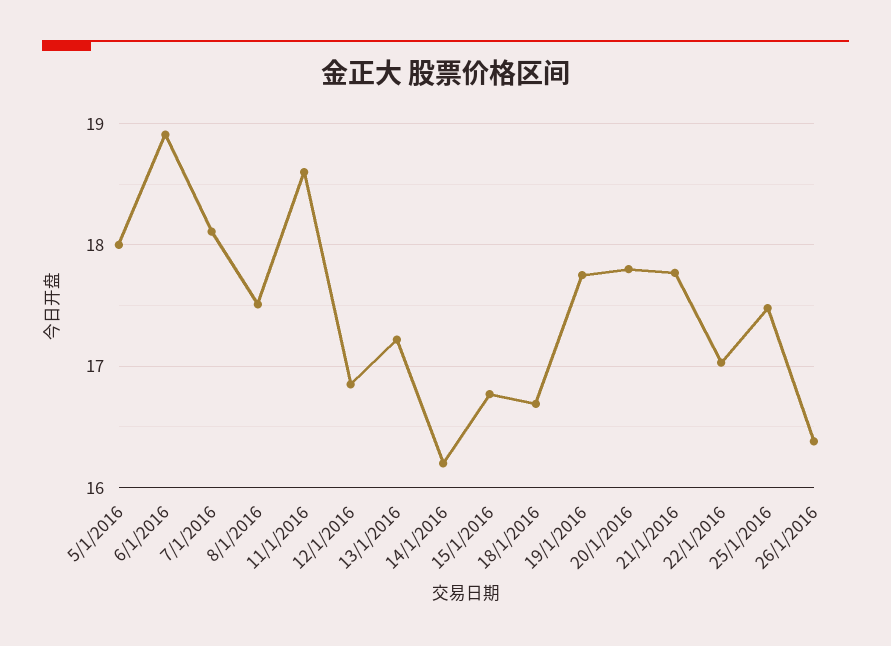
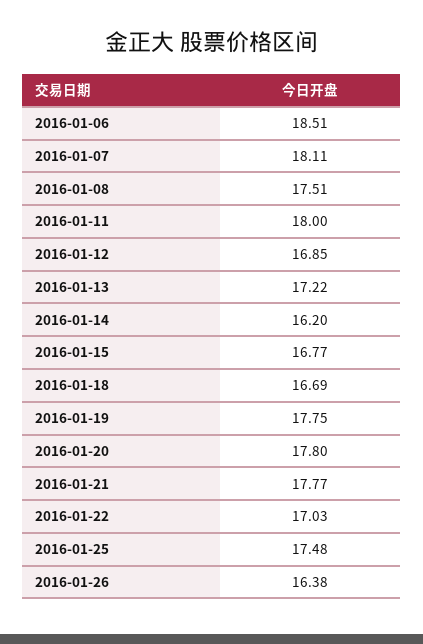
  {
-   "5/1/2016": 18,
-   "6/1/2016": 18.9,
+   "6/1/2016": 18.51,
    "7/1/2016": 18.11,
    "8/1/2016": 17.51,
-   "11/1/2016": 18.6,
+   "11/1/2016": 18,
    "12/1/2016": 16.85,
    "13/1/2016": 17.22,
    "14/1/2016": 16.2,
    "15/1/2016": 16.77,
    "18/1/2016": 16.69,
    "19/1/2016": 17.75,
    "20/1/2016": 17.8,
    "21/1/2016": 17.77,
    "22/1/2016": 17.03,
    "25/1/2016": 17.48,
    "26/1/2016": 16.38
  }

